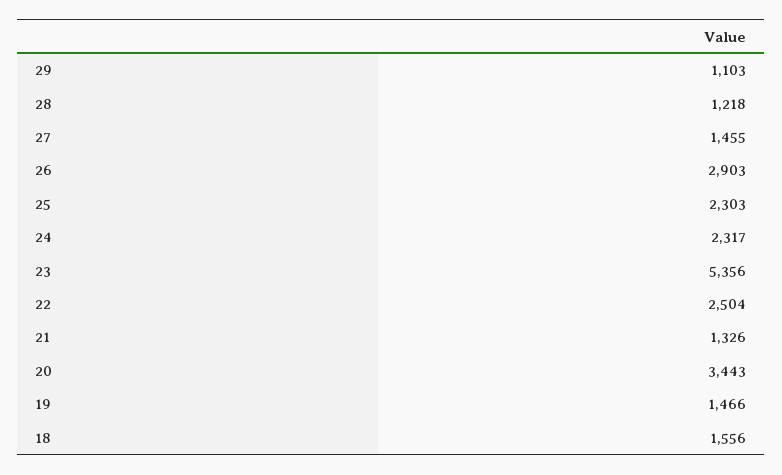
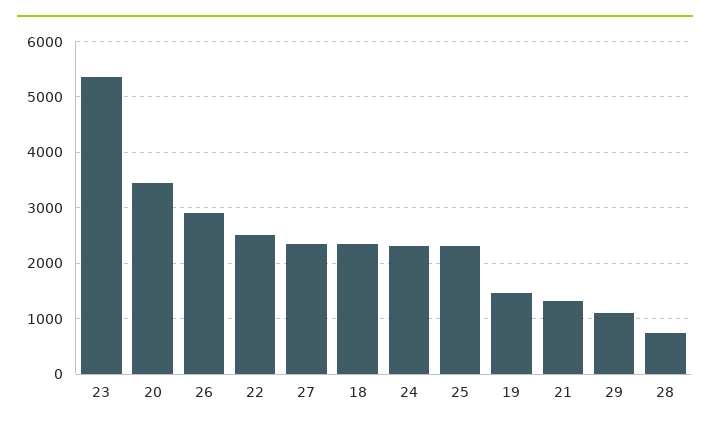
  {
    "29": 1103,
-   "28": 1218,
+   "28": 800,
-   "27": 1455,
+   "27": 2400,
    "26": 2903,
    "25": 2303,
    "24": 2317,
    "23": 5356,
    "22": 2504,
    "21": 1326,
    "20": 3443,
    "19": 1466,
-   "18": 1556
+   "18": 2400
  }

